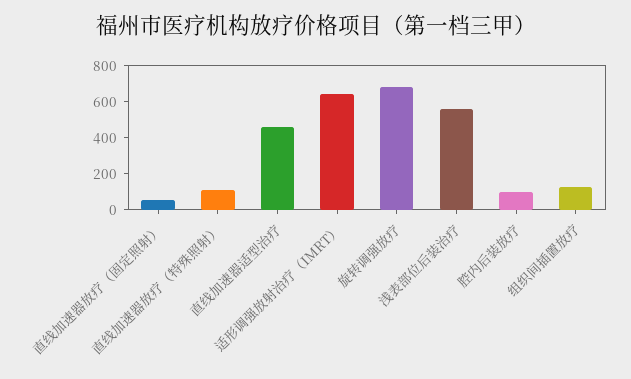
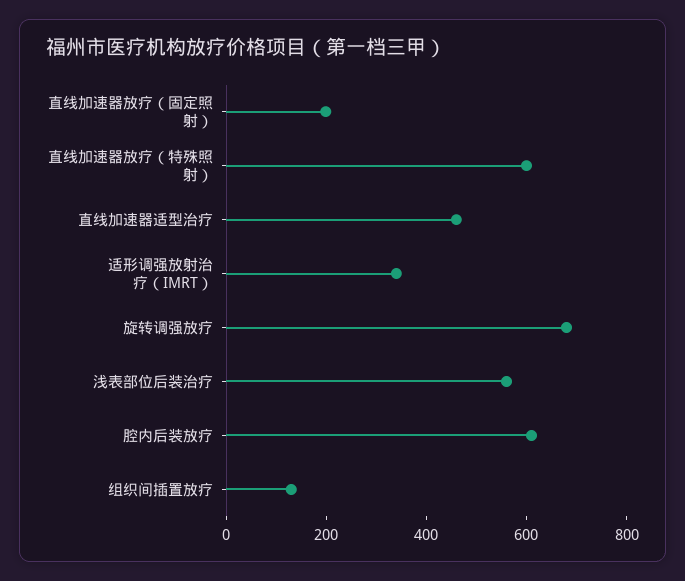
  {
-   "直线加速器放疗（固定照射）": 50,
+   "直线加速器放疗（固定照射）": 200,
-   "直线加速器放疗（特殊照射）": 100,
+   "直线加速器放疗（特殊照射）": 600,
    "直线加速器适型治疗": 450,
-   "适形调强放射治疗（IMRT）": 650,
+   "适形调强放射治疗（IMRT）": 350,
    "旋转调强放疗": 700,
    "浅表部位后装治疗": 550,
-   "腔内后装放疗": 100,
+   "腔内后装放疗": 600,
    "组织间插置放疗": 150
  }

